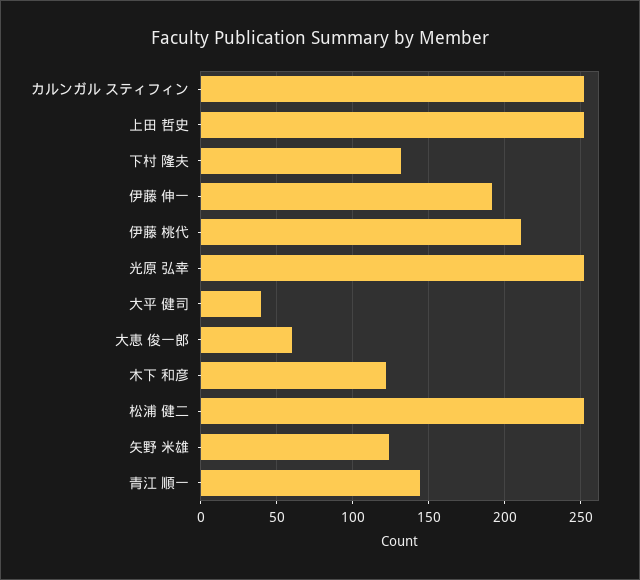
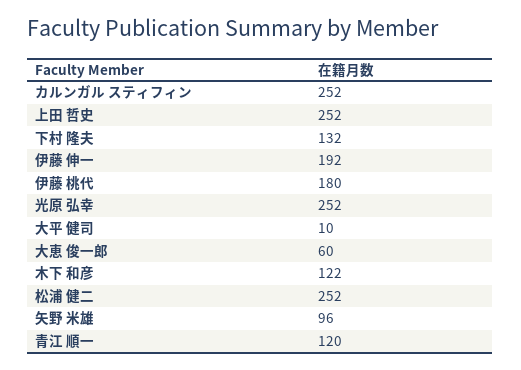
  {
    "カルンガル スティフィン": 252,
    "上田 哲史": 252,
    "下村 隆夫": 132,
    "伊藤 伸一": 192,
-   "伊藤 桃代": 210,
+   "伊藤 桃代": 180,
    "光原 弘幸": 252,
-   "大平 健司": 40,
+   "大平 健司": 10,
    "大恵 俊一郎": 60,
    "木下 和彦": 122,
    "松浦 健二": 252,
-   "矢野 米雄": 125,
+   "矢野 米雄": 96,
-   "青江 順一": 145
+   "青江 順一": 120
  }

